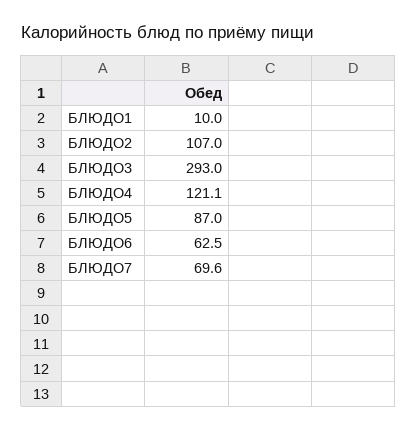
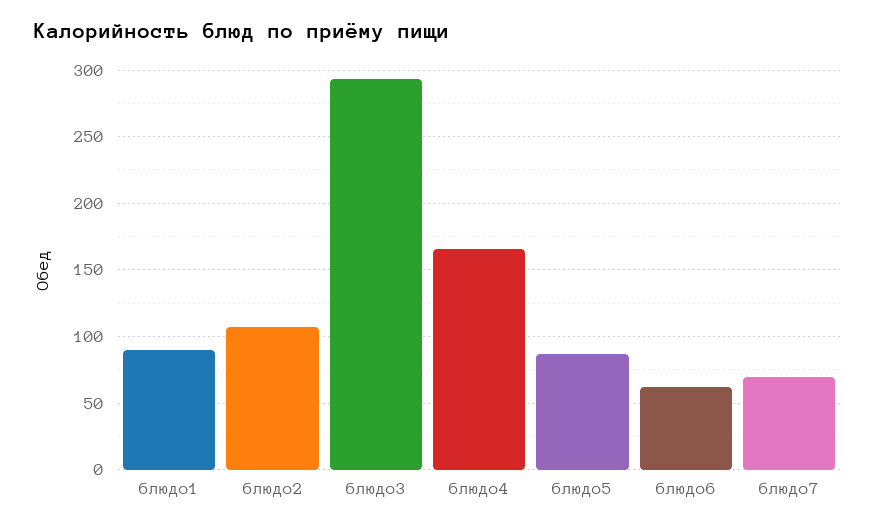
  {
-   "БЛЮДО1": 10,
+   "БЛЮДО1": 90,
    "БЛЮДО2": 107,
    "БЛЮДО3": 293,
-   "БЛЮДО4": 121.1,
+   "БЛЮДО4": 165,
    "БЛЮДО5": 87,
    "БЛЮДО6": 62.5,
    "БЛЮДО7": 69.6
  }

